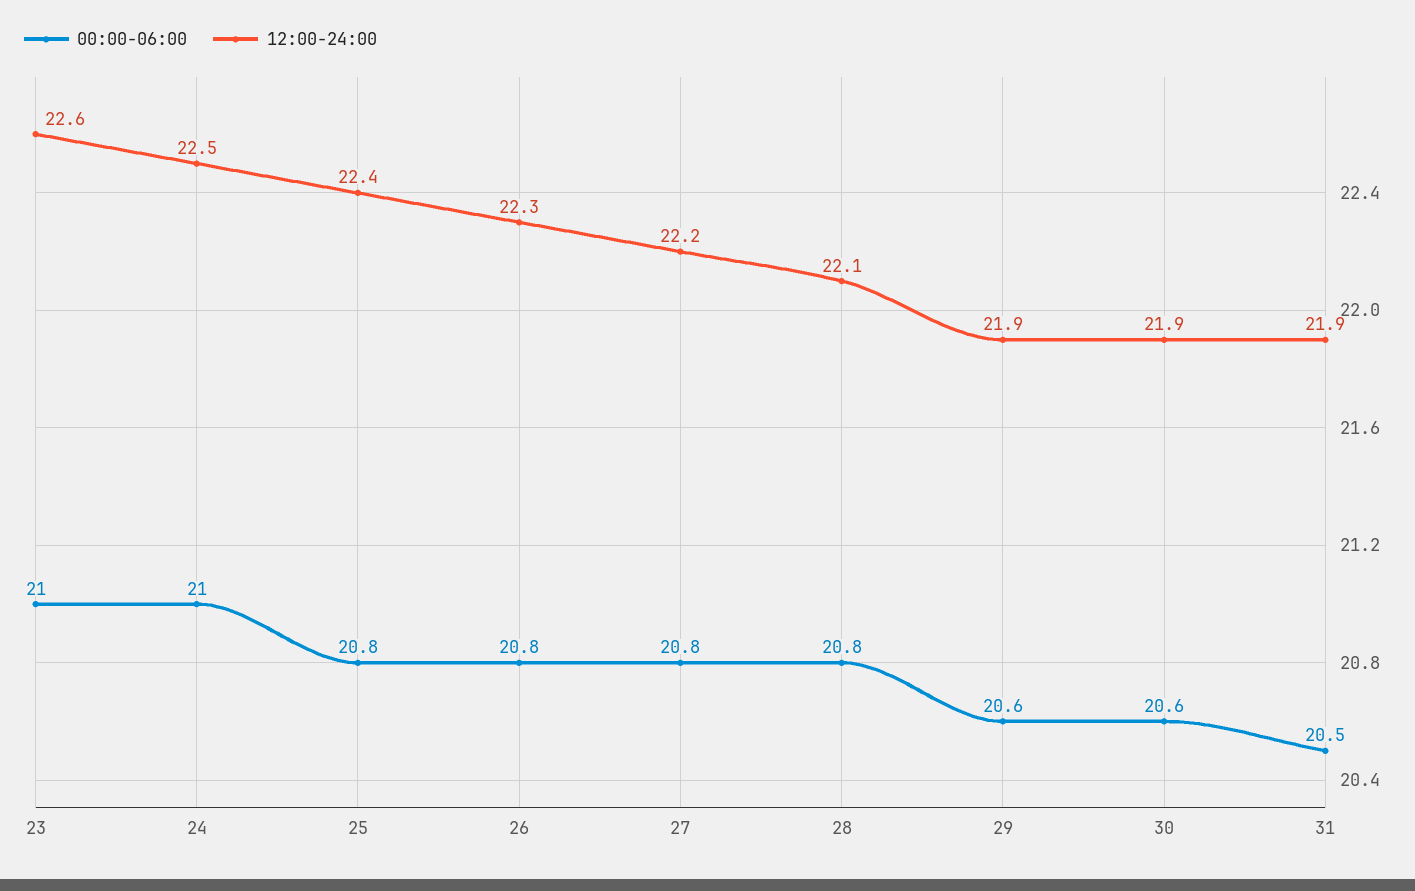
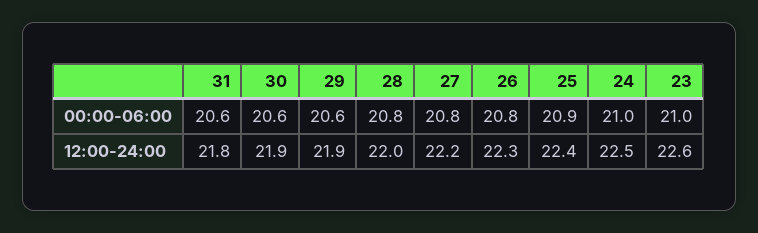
  {
    "00:00-06:00": {
      "23": 21,
      "24": 21,
-     "25": 20.8,
+     "25": 20.9,
      "26": 20.8,
      "27": 20.8,
      "28": 20.8,
      "29": 20.6,
      "30": 20.6,
-     "31": 20.5
+     "31": 20.6
    },
    "12:00-24:00": {
      "23": 22.6,
      "24": 22.5,
      "25": 22.4,
      "26": 22.3,
      "27": 22.2,
-     "28": 22.1,
+     "28": 22,
      "29": 21.9,
      "30": 21.9,
-     "31": 21.9
+     "31": 21.8
    }
  }

